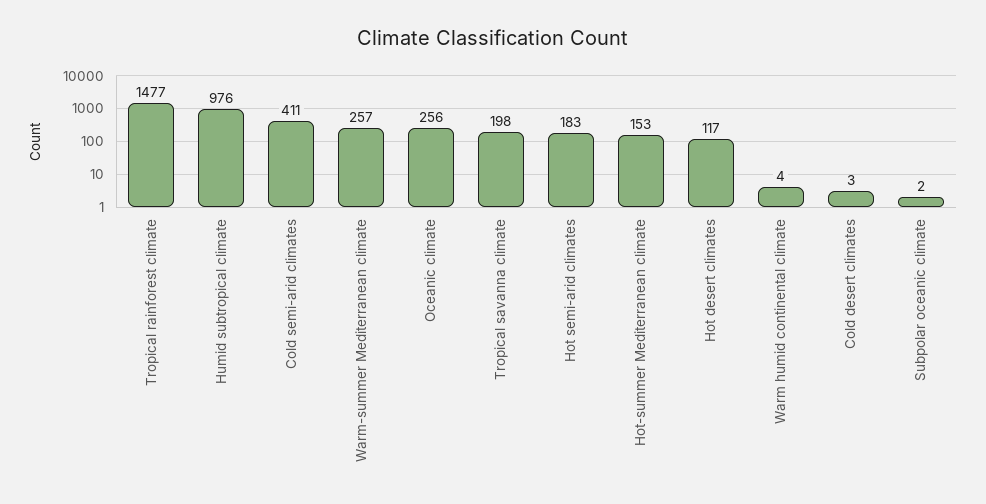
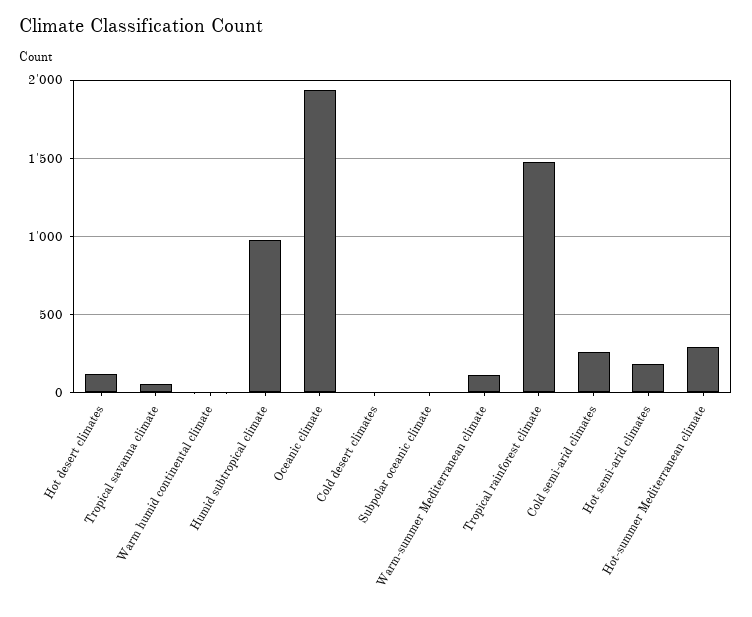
  {
    "Tropical rainforest climate": 1477,
    "Humid subtropical climate": 976,
-   "Cold semi-arid climates": 411,
+   "Cold semi-arid climates": 250,
-   "Warm-summer Mediterranean climate": 257,
+   "Warm-summer Mediterranean climate": 100,
-   "Oceanic climate": 256,
+   "Oceanic climate": 1950,
-   "Tropical savanna climate": 198,
+   "Tropical savanna climate": 50,
    "Hot semi-arid climates": 183,
-   "Hot-summer Mediterranean climate": 153,
+   "Hot-summer Mediterranean climate": 300,
    "Hot desert climates": 117,
    "Warm humid continental climate": 4,
    "Cold desert climates": 3,
    "Subpolar oceanic climate": 2
  }

